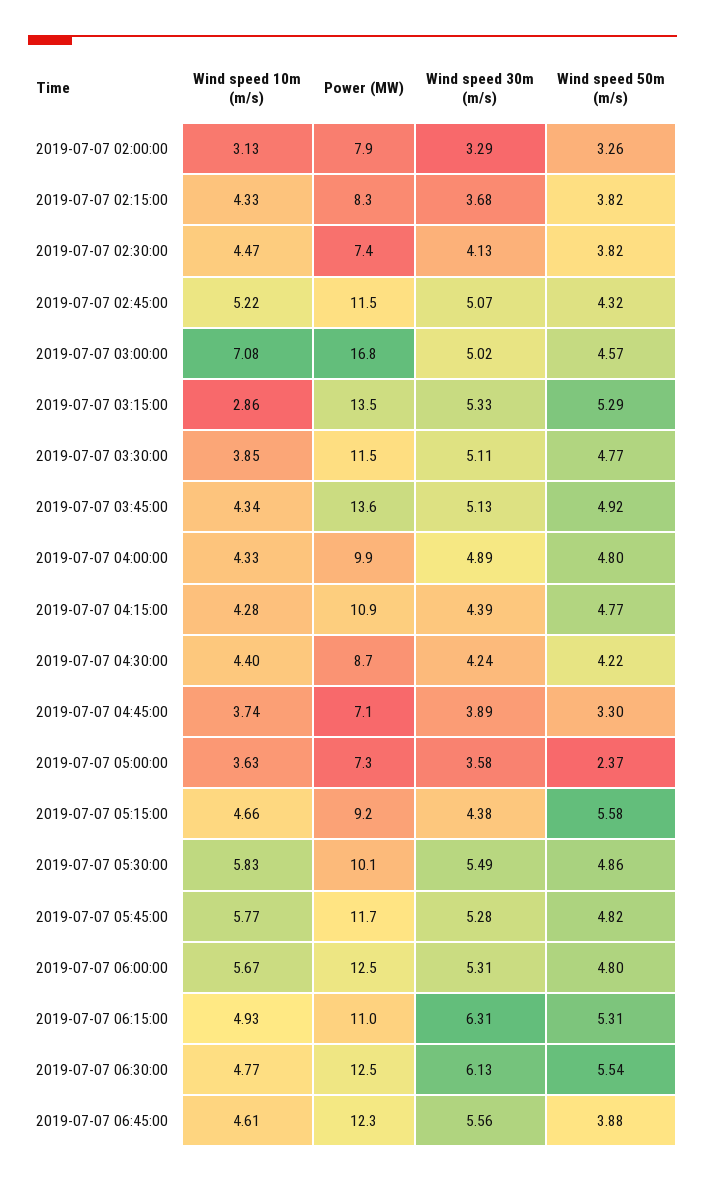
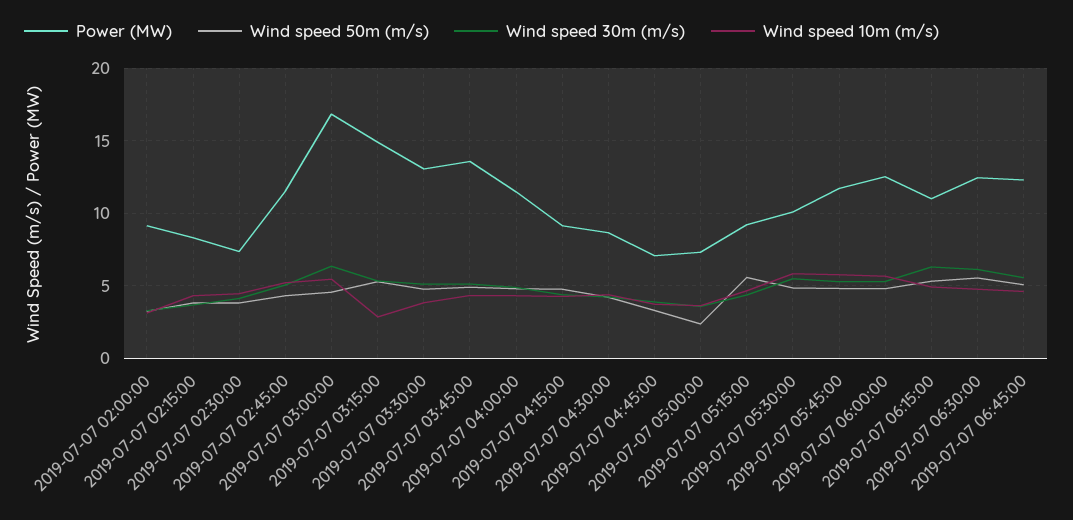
  {
    "Wind speed 10m (m/s)": {
      "2019-07-07 02:00:00": 3.13,
      "2019-07-07 02:15:00": 4.33,
      "2019-07-07 02:30:00": 4.47,
      "2019-07-07 02:45:00": 5.22,
-     "2019-07-07 03:00:00": 7.08,
+     "2019-07-07 03:00:00": 5.5,
      "2019-07-07 03:15:00": 2.86,
      "2019-07-07 03:30:00": 3.85,
      "2019-07-07 03:45:00": 4.34,
      "2019-07-07 04:00:00": 4.33,
      "2019-07-07 04:15:00": 4.28,
      "2019-07-07 04:30:00": 4.4,
      "2019-07-07 04:45:00": 3.74,
      "2019-07-07 05:00:00": 3.63,
      "2019-07-07 05:15:00": 4.66,
      "2019-07-07 05:30:00": 5.83,
      "2019-07-07 05:45:00": 5.77,
      "2019-07-07 06:00:00": 5.67,
      "2019-07-07 06:15:00": 4.93,
      "2019-07-07 06:30:00": 4.77,
      "2019-07-07 06:45:00": 4.61
    },
    "Power (MW)": {
-     "2019-07-07 02:00:00": 7.9,
+     "2019-07-07 02:00:00": 9,
      "2019-07-07 02:15:00": 8.3,
      "2019-07-07 02:30:00": 7.4,
      "2019-07-07 02:45:00": 11.5,
      "2019-07-07 03:00:00": 16.8,
-     "2019-07-07 03:15:00": 13.5,
+     "2019-07-07 03:15:00": 15,
-     "2019-07-07 03:30:00": 11.5,
+     "2019-07-07 03:30:00": 13,
      "2019-07-07 03:45:00": 13.6,
-     "2019-07-07 04:00:00": 9.9,
+     "2019-07-07 04:00:00": 11.5,
-     "2019-07-07 04:15:00": 10.9,
+     "2019-07-07 04:15:00": 9,
      "2019-07-07 04:30:00": 8.7,
      "2019-07-07 04:45:00": 7.1,
      "2019-07-07 05:00:00": 7.3,
      "2019-07-07 05:15:00": 9.2,
      "2019-07-07 05:30:00": 10.1,
      "2019-07-07 05:45:00": 11.7,
      "2019-07-07 06:00:00": 12.5,
      "2019-07-07 06:15:00": 11,
      "2019-07-07 06:30:00": 12.5,
      "2019-07-07 06:45:00": 12.3
    },
    "Wind speed 30m (m/s)": {
      "2019-07-07 02:00:00": 3.29,
      "2019-07-07 02:15:00": 3.68,
      "2019-07-07 02:30:00": 4.13,
      "2019-07-07 02:45:00": 5.07,
-     "2019-07-07 03:00:00": 5.02,
+     "2019-07-07 03:00:00": 6.5,
      "2019-07-07 03:15:00": 5.33,
      "2019-07-07 03:30:00": 5.11,
      "2019-07-07 03:45:00": 5.13,
      "2019-07-07 04:00:00": 4.89,
      "2019-07-07 04:15:00": 4.39,
      "2019-07-07 04:30:00": 4.24,
      "2019-07-07 04:45:00": 3.89,
      "2019-07-07 05:00:00": 3.58,
      "2019-07-07 05:15:00": 4.38,
      "2019-07-07 05:30:00": 5.49,
      "2019-07-07 05:45:00": 5.28,
      "2019-07-07 06:00:00": 5.31,
      "2019-07-07 06:15:00": 6.31,
      "2019-07-07 06:30:00": 6.13,
      "2019-07-07 06:45:00": 5.56
    },
    "Wind speed 50m (m/s)": {
      "2019-07-07 02:00:00": 3.26,
      "2019-07-07 02:15:00": 3.82,
      "2019-07-07 02:30:00": 3.82,
      "2019-07-07 02:45:00": 4.32,
      "2019-07-07 03:00:00": 4.57,
      "2019-07-07 03:15:00": 5.29,
      "2019-07-07 03:30:00": 4.77,
      "2019-07-07 03:45:00": 4.92,
      "2019-07-07 04:00:00": 4.8,
      "2019-07-07 04:15:00": 4.77,
      "2019-07-07 04:30:00": 4.22,
      "2019-07-07 04:45:00": 3.3,
      "2019-07-07 05:00:00": 2.37,
      "2019-07-07 05:15:00": 5.58,
      "2019-07-07 05:30:00": 4.86,
      "2019-07-07 05:45:00": 4.82,
      "2019-07-07 06:00:00": 4.8,
      "2019-07-07 06:15:00": 5.31,
      "2019-07-07 06:30:00": 5.54,
-     "2019-07-07 06:45:00": 3.88
+     "2019-07-07 06:45:00": 5
    }
  }

